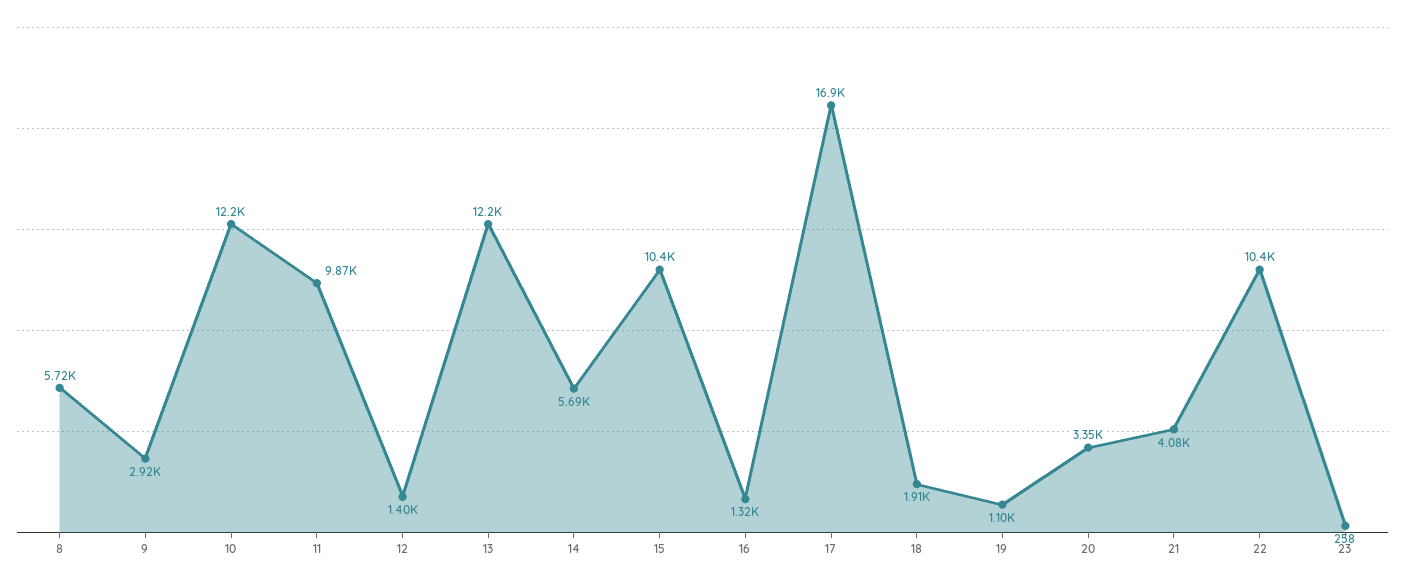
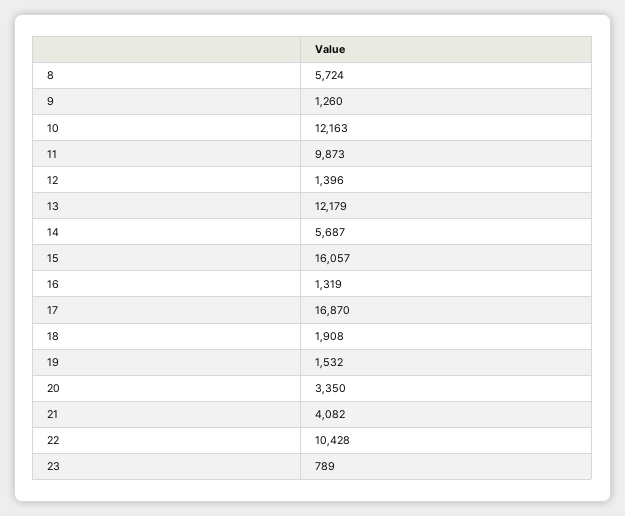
  {
    "8": 5724,
-   "9": 2920,
+   "9": 1260,
    "10": 12163,
    "11": 9873,
    "12": 1396,
    "13": 12179,
    "14": 5687,
-   "15": 10400,
+   "15": 16057,
    "16": 1319,
    "17": 16870,
    "18": 1908,
-   "19": 1100,
+   "19": 1532,
    "20": 3350,
    "21": 4082,
    "22": 10428,
-   "23": 258
+   "23": 789
  }

